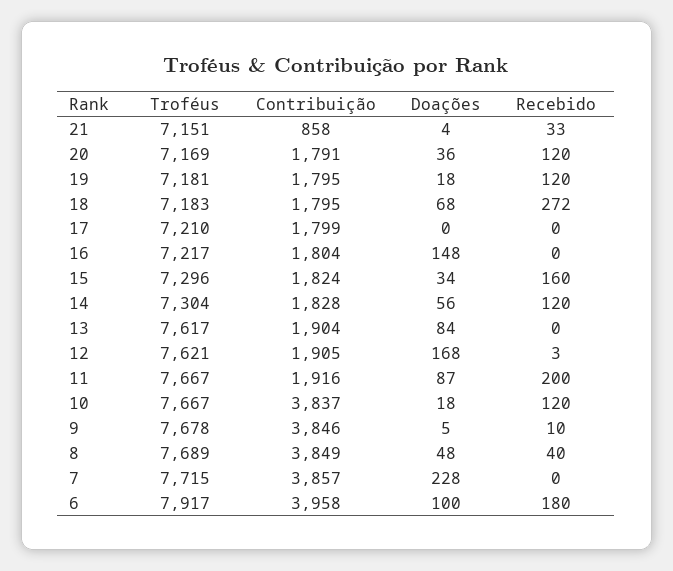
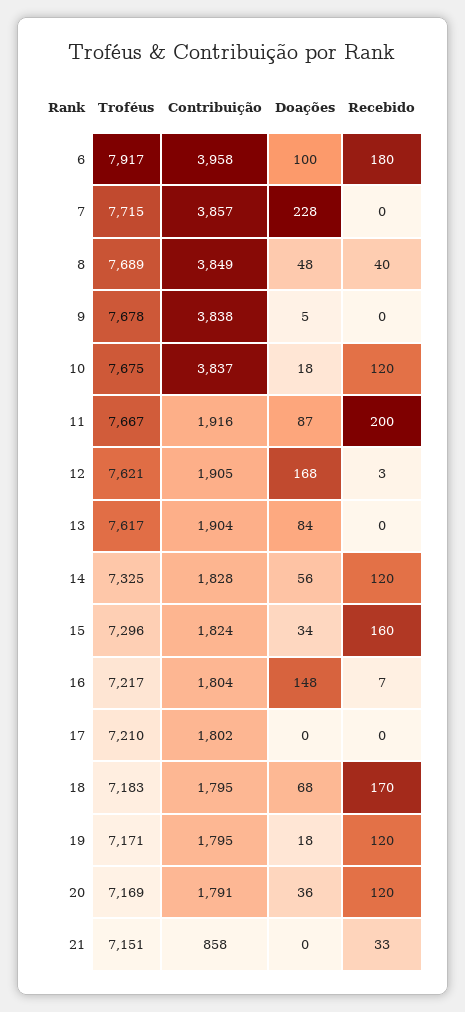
  {
    "Troféus": {
      "21": 7151,
      "20": 7169,
-     "19": 7181,
+     "19": 7171,
      "18": 7183,
      "17": 7210,
      "16": 7217,
      "15": 7296,
-     "14": 7304,
+     "14": 7325,
      "13": 7617,
      "12": 7621,
      "11": 7667,
-     "10": 7667,
+     "10": 7675,
      "9": 7678,
      "8": 7689,
      "7": 7715,
      "6": 7917
    },
    "Contribuição": {
      "21": 858,
      "20": 1791,
      "19": 1795,
      "18": 1795,
-     "17": 1799,
+     "17": 1802,
      "16": 1804,
      "15": 1824,
      "14": 1828,
      "13": 1904,
      "12": 1905,
      "11": 1916,
      "10": 3837,
-     "9": 3846,
+     "9": 3838,
      "8": 3849,
      "7": 3857,
      "6": 3958
    },
    "Doações": {
-     "21": 4,
+     "21": 0,
      "20": 36,
      "19": 18,
      "18": 68,
      "17": 0,
      "16": 148,
      "15": 34,
      "14": 56,
      "13": 84,
      "12": 168,
      "11": 87,
      "10": 18,
      "9": 5,
      "8": 48,
      "7": 228,
      "6": 100
    },
    "Recebido": {
      "21": 33,
      "20": 120,
      "19": 120,
-     "18": 272,
+     "18": 170,
      "17": 0,
-     "16": 0,
+     "16": 7,
      "15": 160,
      "14": 120,
      "13": 0,
      "12": 3,
      "11": 200,
      "10": 120,
-     "9": 10,
+     "9": 0,
      "8": 40,
      "7": 0,
      "6": 180
    }
  }

